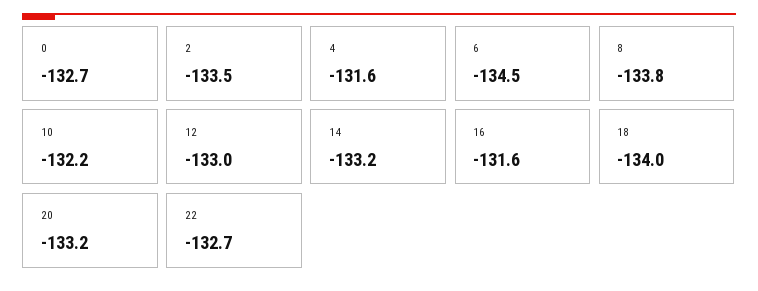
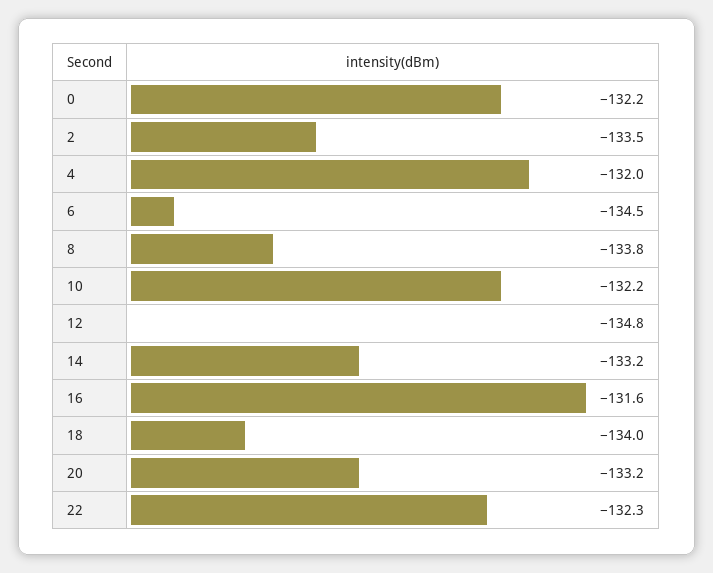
  {
-   "0": -132.7,
+   "0": -132.2,
    "2": -133.5,
-   "4": -131.6,
+   "4": -132,
    "6": -134.5,
    "8": -133.8,
    "10": -132.2,
-   "12": -133,
+   "12": -134.8,
    "14": -133.2,
    "16": -131.6,
    "18": -134,
    "20": -133.2,
-   "22": -132.7
+   "22": -132.3
  }

